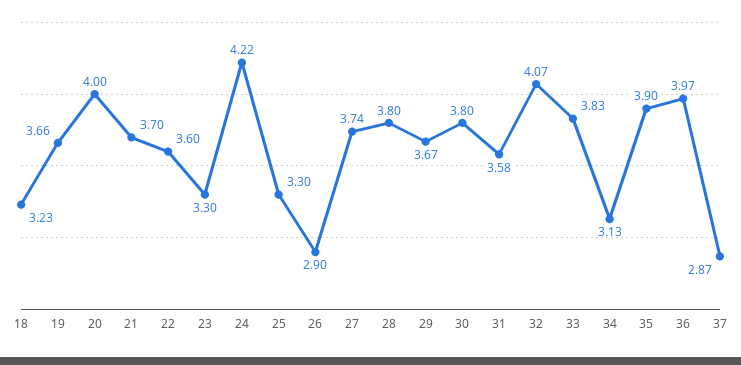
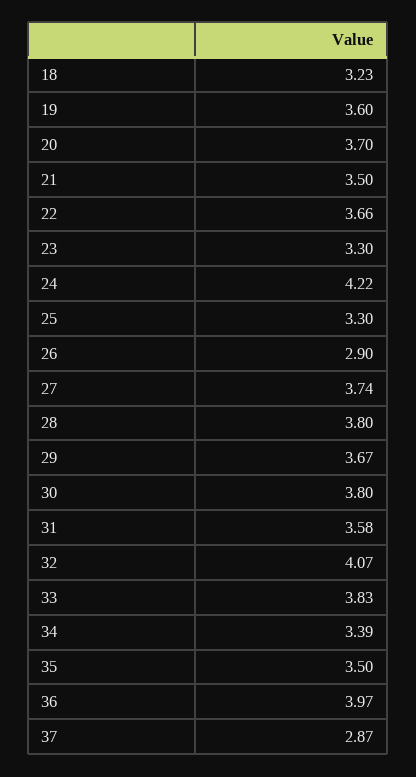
  {
    "18": 3.23,
-   "19": 3.66,
+   "19": 3.6,
-   "20": 4,
+   "20": 3.7,
-   "21": 3.7,
+   "21": 3.5,
-   "22": 3.6,
+   "22": 3.66,
    "23": 3.3,
    "24": 4.22,
    "25": 3.3,
    "26": 2.9,
    "27": 3.74,
    "28": 3.8,
    "29": 3.67,
    "30": 3.8,
    "31": 3.58,
    "32": 4.07,
    "33": 3.83,
-   "34": 3.13,
+   "34": 3.39,
-   "35": 3.9,
+   "35": 3.5,
    "36": 3.97,
    "37": 2.87
  }

